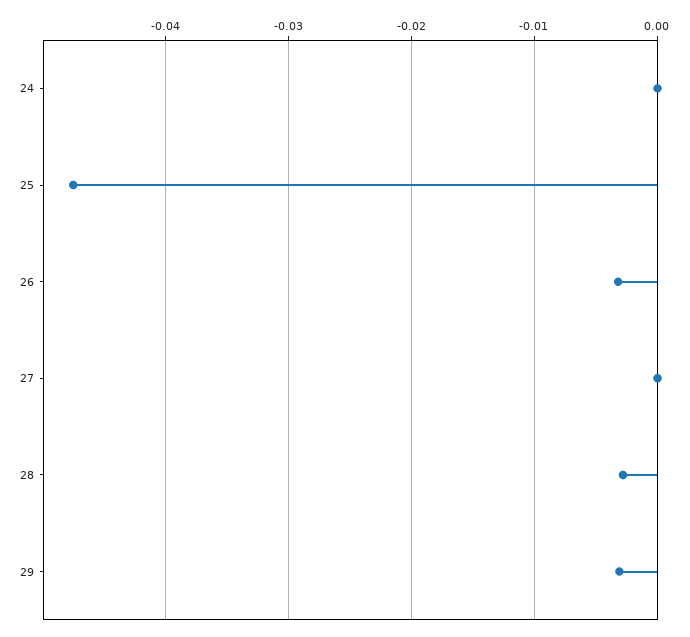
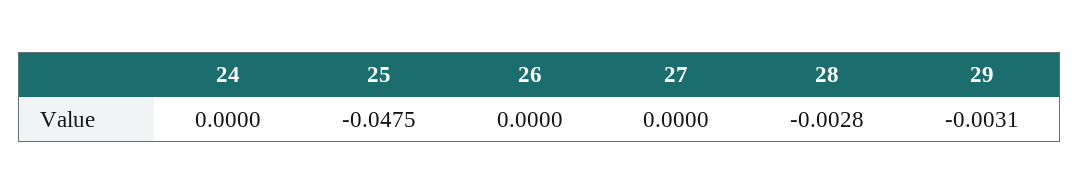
  {
    "24": 0,
    "25": -0.0475,
-   "26": -0.003,
+   "26": 0,
    "27": 0,
    "28": -0.0028,
    "29": -0.0031
  }

